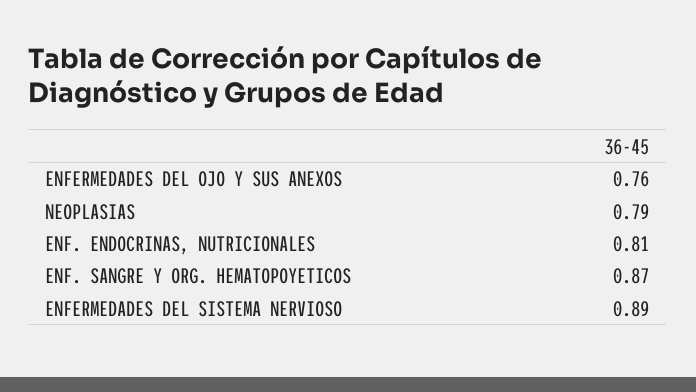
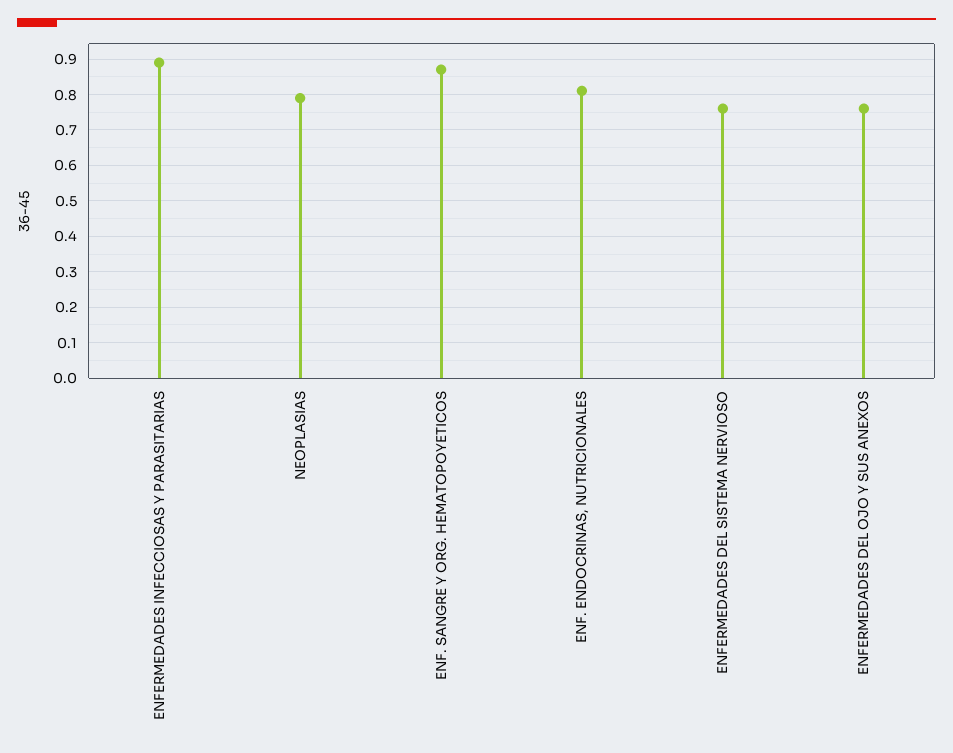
  {
    "ENFERMEDADES DEL OJO Y SUS ANEXOS": 0.76,
    "NEOPLASIAS": 0.79,
    "ENF. ENDOCRINAS, NUTRICIONALES": 0.81,
    "ENF. SANGRE Y ORG. HEMATOPOYETICOS": 0.87,
-   "ENFERMEDADES DEL SISTEMA NERVIOSO": 0.89
+   "ENFERMEDADES DEL SISTEMA NERVIOSO": 0.75,
+   "ENFERMEDADES INFECCIOSAS Y PARASITARIAS": 0.9
  }

